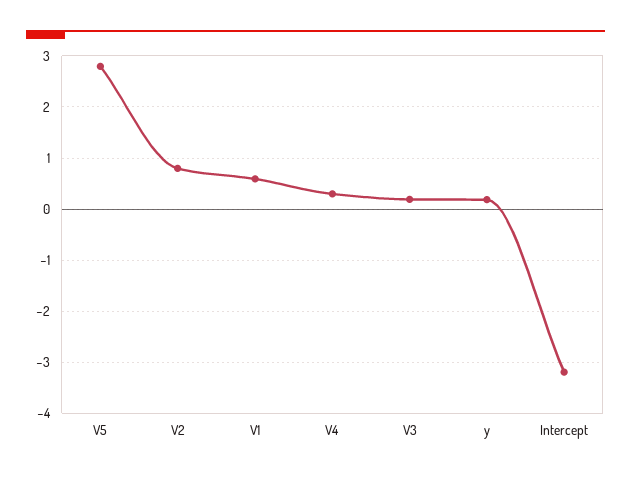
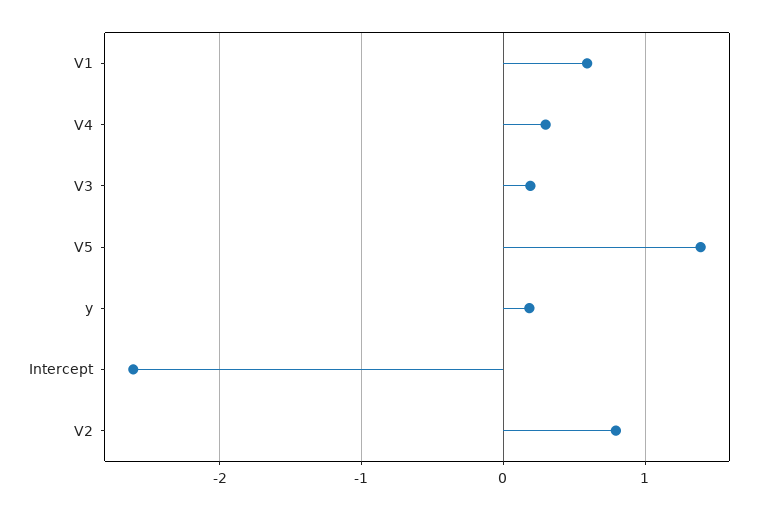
  {
-   "V5": 2.8,
+   "V5": 1.4,
    "V2": 0.8,
    "V1": 0.6,
    "V4": 0.3,
    "V3": 0.2,
    "y": 0.2,
-   "Intercept": -3.2
+   "Intercept": -2.6
  }

